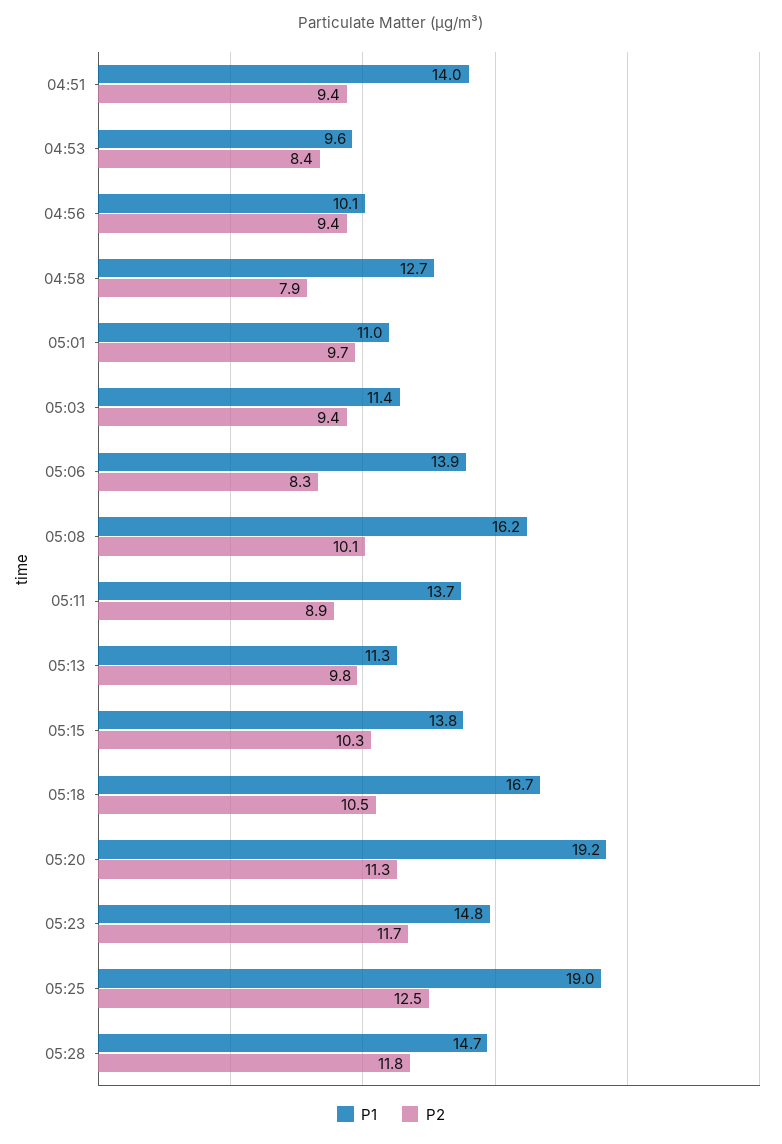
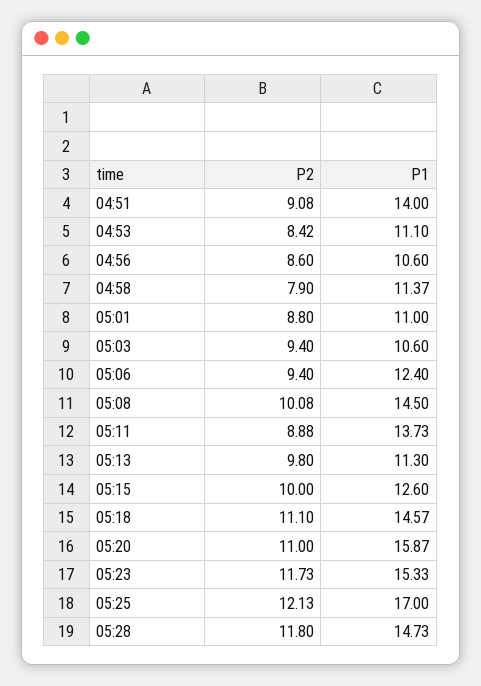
  {
    "P1": {
      "04:51": 14,
-     "04:53": 9.6,
+     "04:53": 11.1,
-     "04:56": 10.1,
+     "04:56": 10.6,
-     "04:58": 12.7,
+     "04:58": 11.37,
      "05:01": 11,
-     "05:03": 11.4,
+     "05:03": 10.6,
-     "05:06": 13.9,
+     "05:06": 12.4,
-     "05:08": 16.2,
+     "05:08": 14.5,
      "05:11": 13.73,
      "05:13": 11.3,
-     "05:15": 13.8,
+     "05:15": 12.6,
-     "05:18": 16.7,
+     "05:18": 14.57,
-     "05:20": 19.2,
+     "05:20": 15.87,
-     "05:23": 14.8,
+     "05:23": 15.33,
-     "05:25": 19,
+     "05:25": 17,
      "05:28": 14.73
    },
    "P2": {
-     "04:51": 9.4,
+     "04:51": 9.08,
      "04:53": 8.42,
-     "04:56": 9.4,
+     "04:56": 8.6,
      "04:58": 7.9,
-     "05:01": 9.7,
+     "05:01": 8.8,
      "05:03": 9.4,
-     "05:06": 8.3,
+     "05:06": 9.4,
      "05:08": 10.08,
      "05:11": 8.88,
      "05:13": 9.8,
-     "05:15": 10.3,
+     "05:15": 10,
-     "05:18": 10.5,
+     "05:18": 11.1,
-     "05:20": 11.3,
+     "05:20": 11,
      "05:23": 11.73,
-     "05:25": 12.5,
+     "05:25": 12.13,
      "05:28": 11.8
    }
  }

